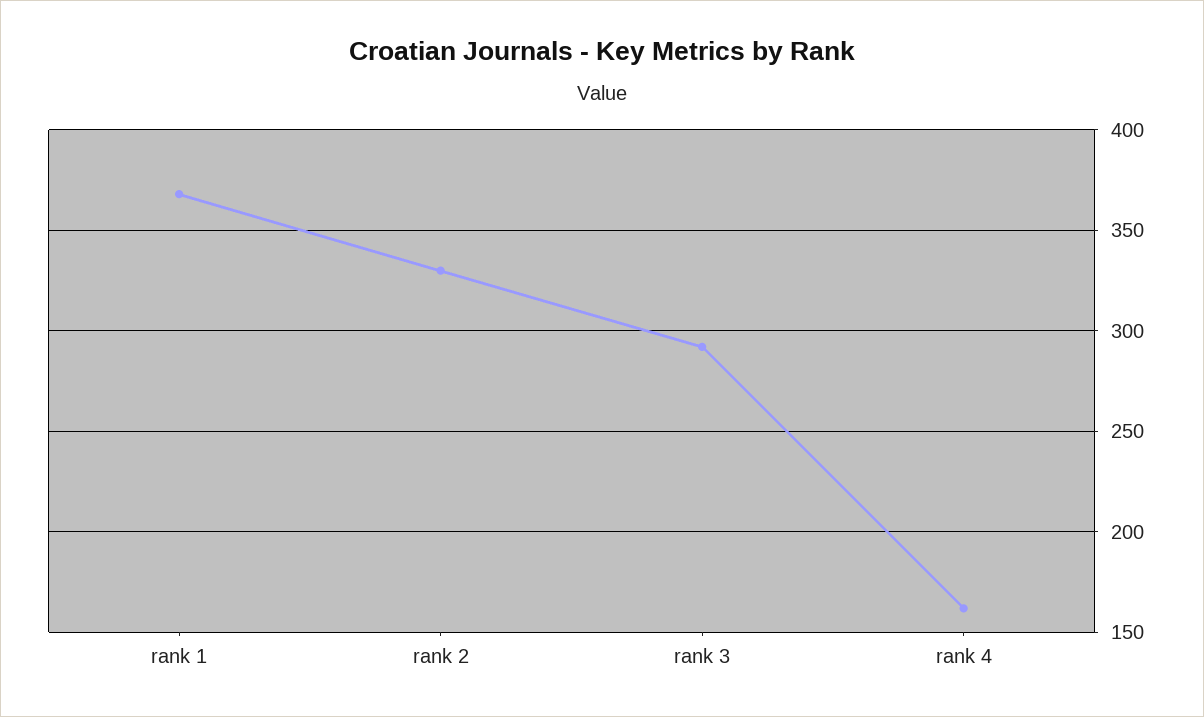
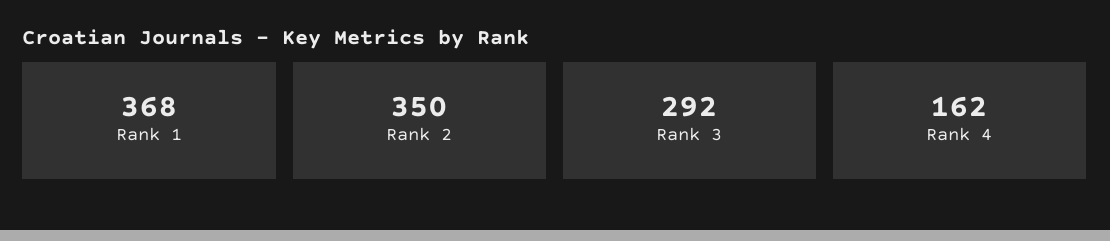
  {
    "rank 1": 368,
-   "rank 2": 330,
+   "rank 2": 350,
    "rank 3": 292,
    "rank 4": 162
  }

